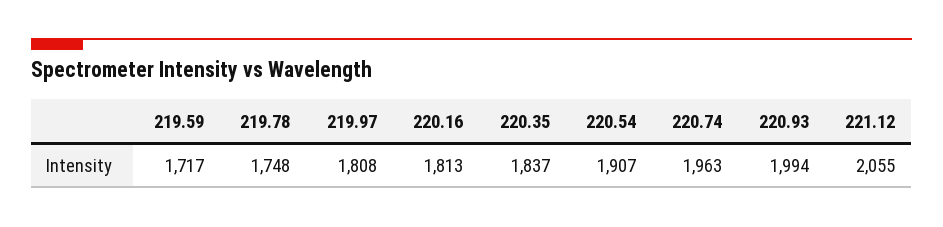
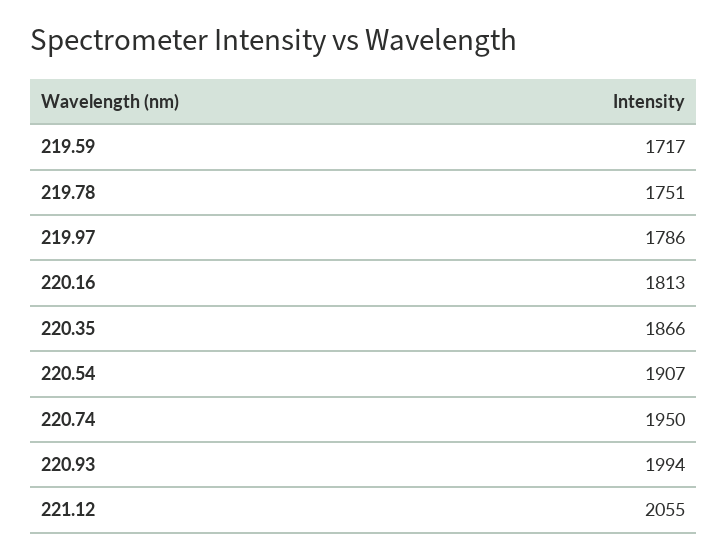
  {
    "219.59": 1717,
-   "219.78": 1748,
+   "219.78": 1751,
-   "219.97": 1808,
+   "219.97": 1786,
    "220.16": 1813,
-   "220.35": 1837,
+   "220.35": 1866,
    "220.54": 1907,
-   "220.74": 1963,
+   "220.74": 1950,
    "220.93": 1994,
    "221.12": 2055
  }

